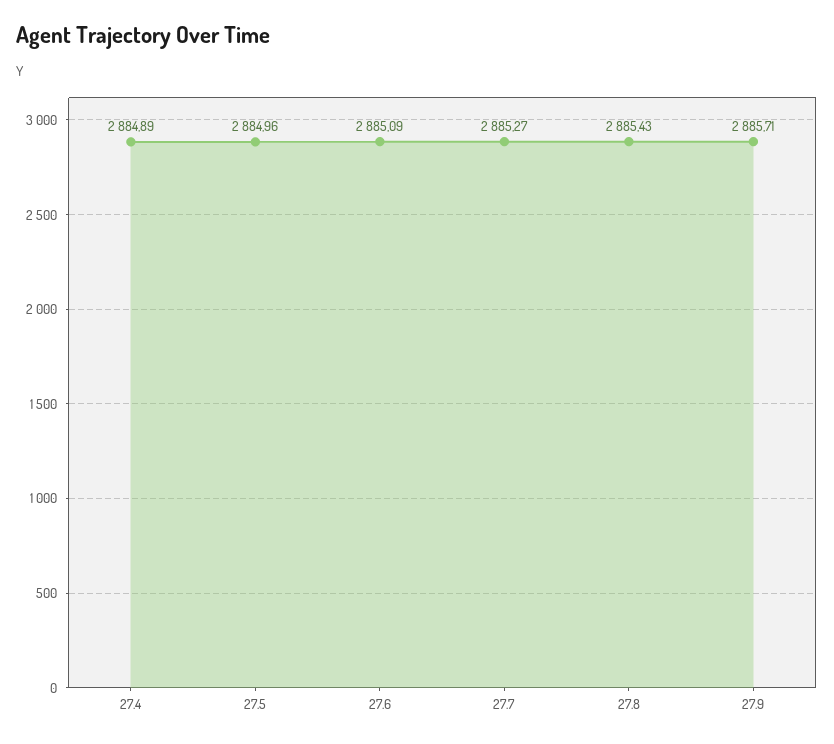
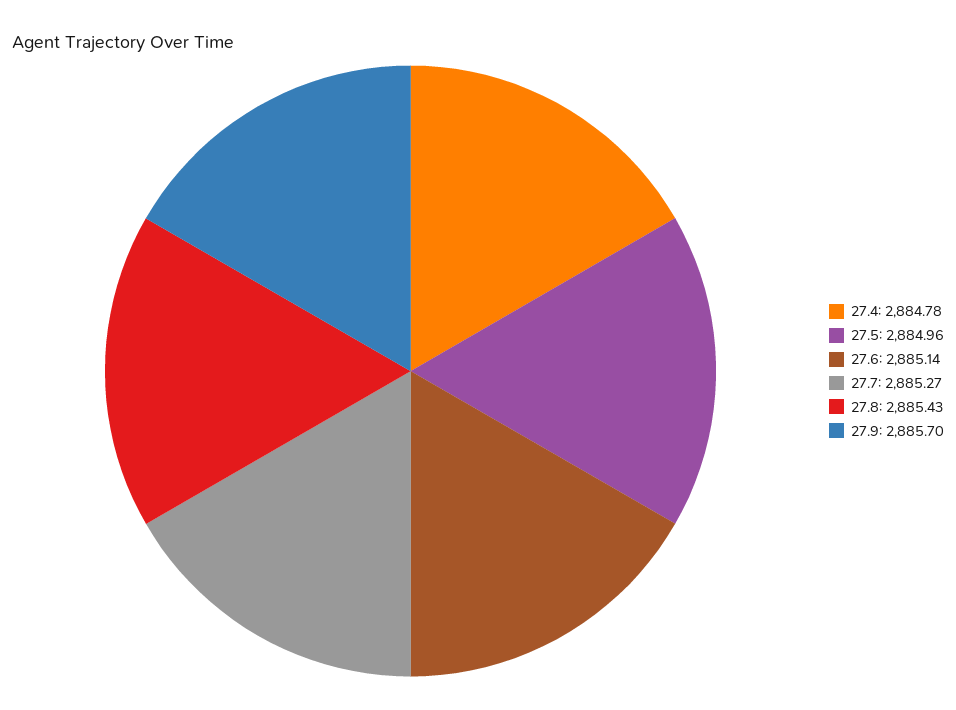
  {
-   "27.4": 2884.89,
+   "27.4": 2884.78,
    "27.5": 2884.96,
-   "27.6": 2885.09,
+   "27.6": 2885.14,
    "27.7": 2885.27,
    "27.8": 2885.43,
-   "27.9": 2885.71
+   "27.9": 2885.7
  }

